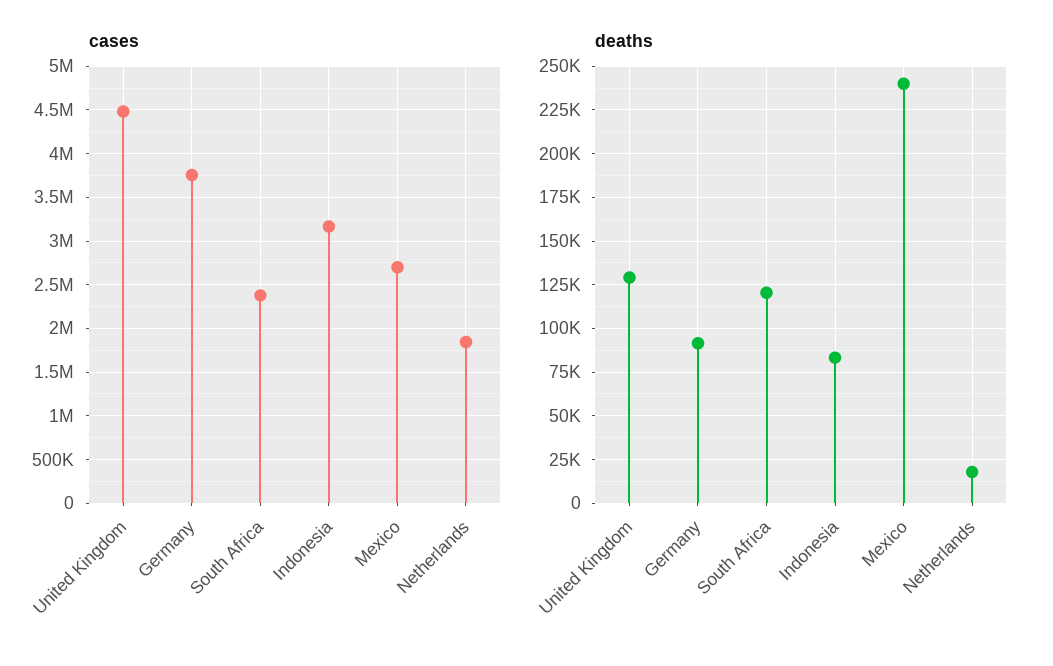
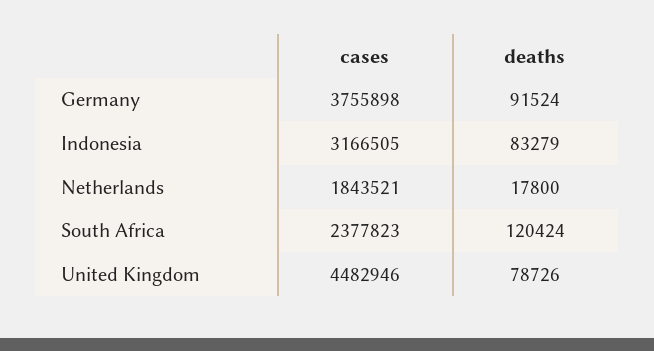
  {
    "cases": {
      "United Kingdom": 4482946,
      "Germany": 3755898,
      "South Africa": 2377823,
      "Indonesia": 3166505,
-     "Mexico": 2700000,
      "Netherlands": 1843521
    },
    "deaths": {
-     "United Kingdom": 130000,
+     "United Kingdom": 78726,
      "Germany": 91524,
      "South Africa": 120424,
      "Indonesia": 83279,
-     "Mexico": 240000,
      "Netherlands": 17800
    }
  }

